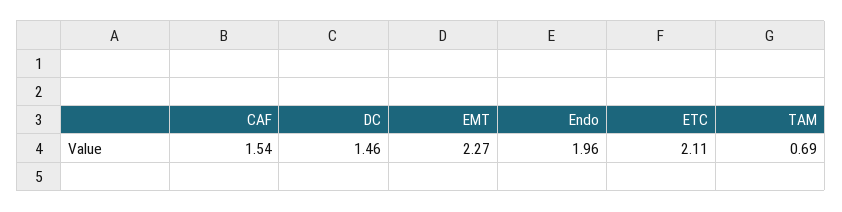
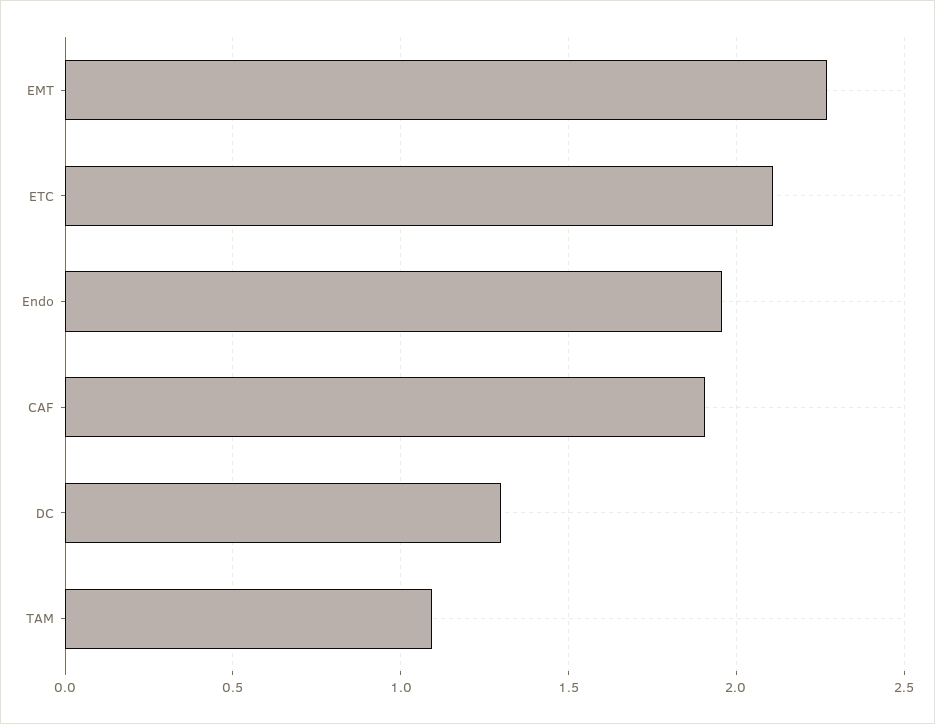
  {
-   "CAF": 1.54,
+   "CAF": 1.9,
-   "DC": 1.46,
+   "DC": 1.3,
    "EMT": 2.27,
    "Endo": 1.96,
    "ETC": 2.11,
-   "TAM": 0.69
+   "TAM": 1.1
  }

